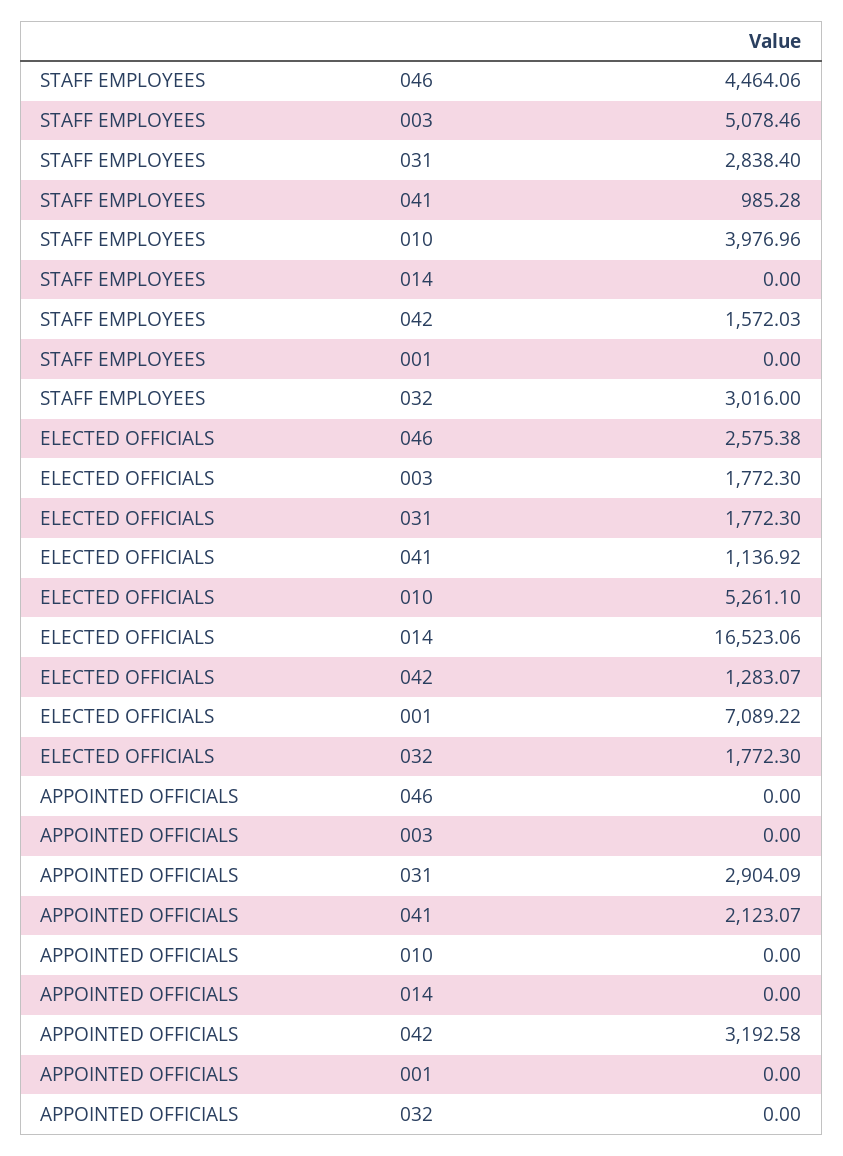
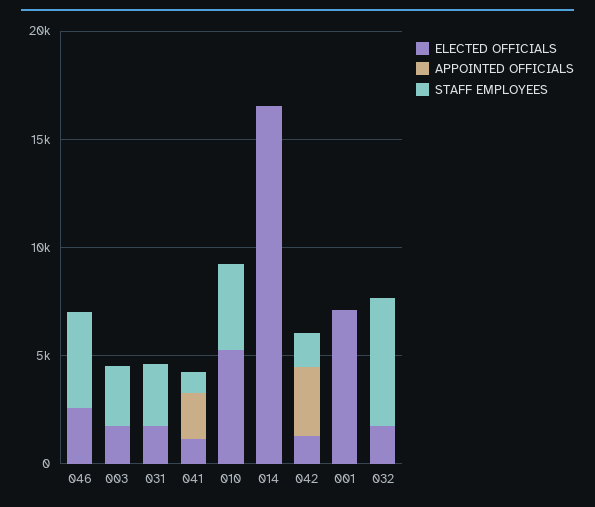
  {
    "STAFF EMPLOYEES": {
      "046": 4464.06,
-     "003": 5078.46,
+     "003": 3000,
      "031": 2838.4,
      "041": 985.28,
      "010": 3976.96,
      "014": 0,
      "042": 1572.03,
      "001": 0,
-     "032": 3016
+     "032": 6000
    },
    "ELECTED OFFICIALS": {
      "046": 2575.38,
      "003": 1772.3,
      "031": 1772.3,
      "041": 1136.92,
      "010": 5261.1,
      "014": 16523.06,
      "042": 1283.07,
      "001": 7089.22,
      "032": 1772.3
    },
    "APPOINTED OFFICIALS": {
      "046": 0,
      "003": 0,
-     "031": 2904.09,
+     "031": 0,
      "041": 2123.07,
      "010": 0,
      "014": 0,
      "042": 3192.58,
      "001": 0,
      "032": 0
    }
  }

